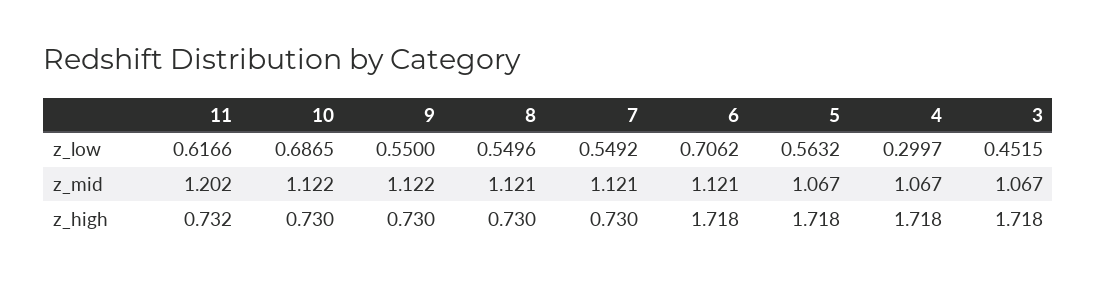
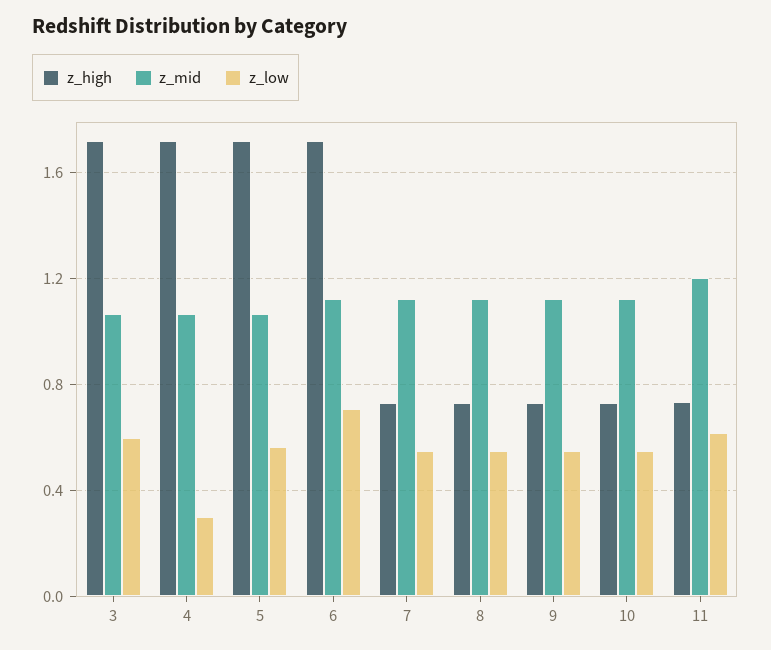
  {
    "z_low": {
      "11": 0.6166,
-     "10": 0.6865,
+     "10": 0.55,
      "9": 0.55,
      "8": 0.5496,
      "7": 0.5492,
      "6": 0.7062,
      "5": 0.5632,
      "4": 0.2997,
-     "3": 0.4515
+     "3": 0.6
    },
    "z_mid": {
      "11": 1.202,
      "10": 1.122,
      "9": 1.122,
      "8": 1.121,
      "7": 1.121,
      "6": 1.121,
      "5": 1.067,
      "4": 1.067,
      "3": 1.067
    },
    "z_high": {
      "11": 0.732,
      "10": 0.73,
      "9": 0.73,
      "8": 0.73,
      "7": 0.73,
      "6": 1.718,
      "5": 1.718,
      "4": 1.718,
      "3": 1.718
    }
  }

